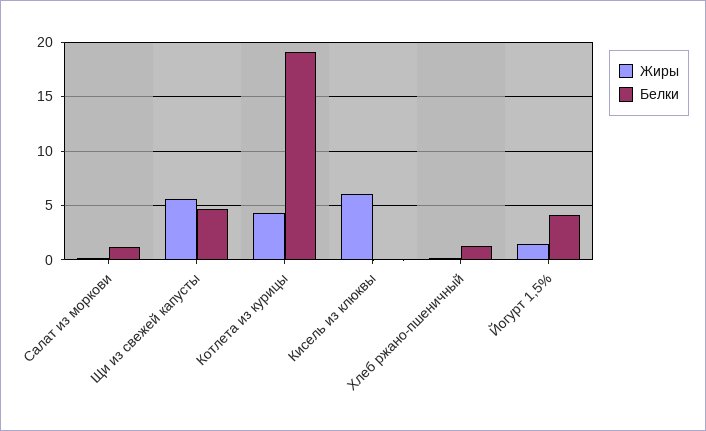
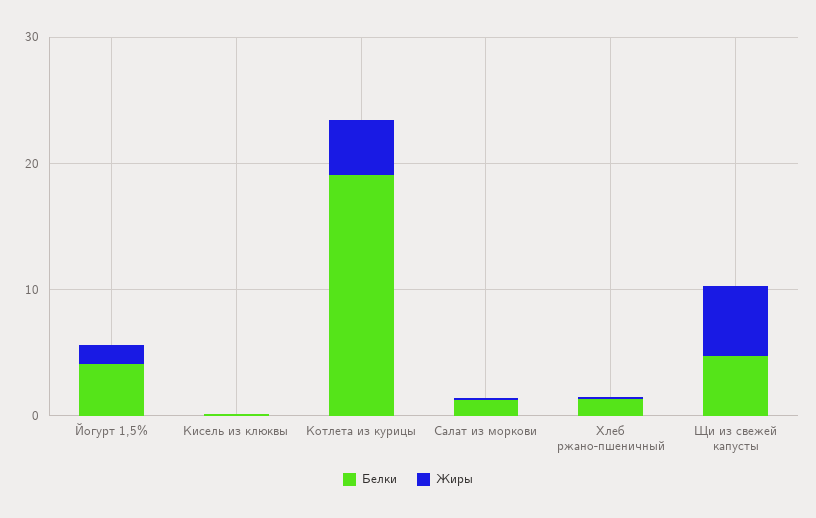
  {
    "Жиры": {
      "Салат из моркови": 0,
      "Щи из свежей капусты": 6,
      "Котлета из курицы": 4,
-     "Кисель из клюквы": 6,
+     "Кисель из клюквы": 0,
      "Хлеб ржано-пшеничный": 0,
      "Йогурт 1,5%": 2
    },
    "Белки": {
      "Салат из моркови": 1,
      "Щи из свежей капусты": 5,
      "Котлета из курицы": 19,
      "Кисель из клюквы": 0,
      "Хлеб ржано-пшеничный": 1,
      "Йогурт 1,5%": 4
    }
  }

